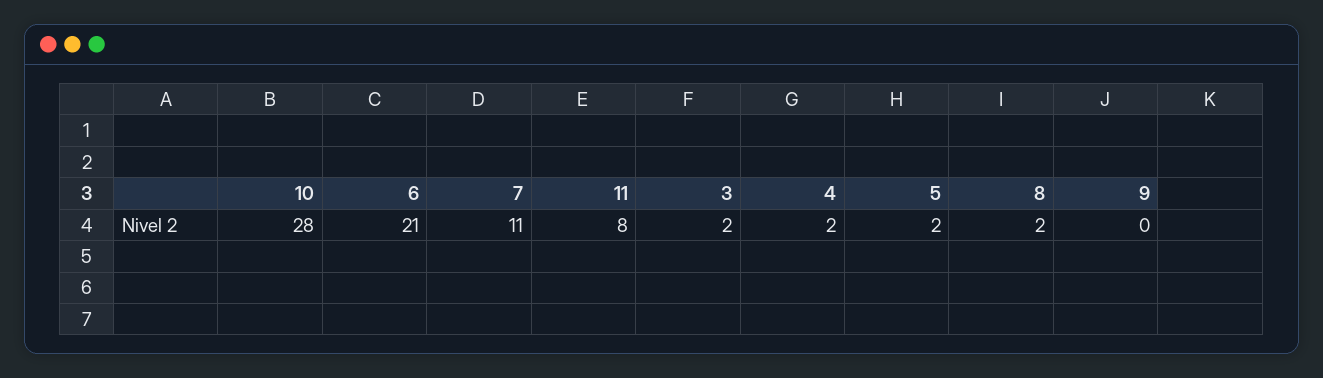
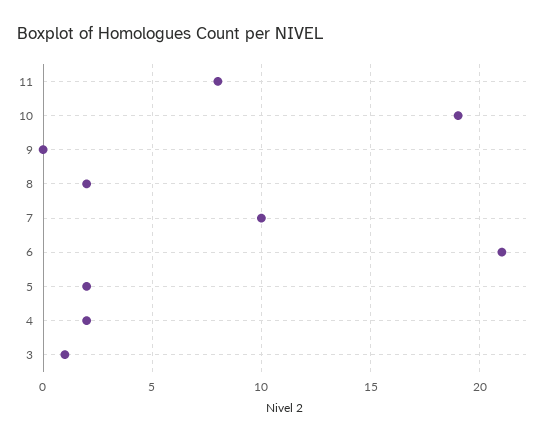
  {
-   "10": 28,
+   "10": 19,
    "6": 21,
-   "7": 11,
+   "7": 10,
    "11": 8,
-   "3": 2,
+   "3": 1,
    "4": 2,
    "5": 2,
    "8": 2,
    "9": 0
  }

